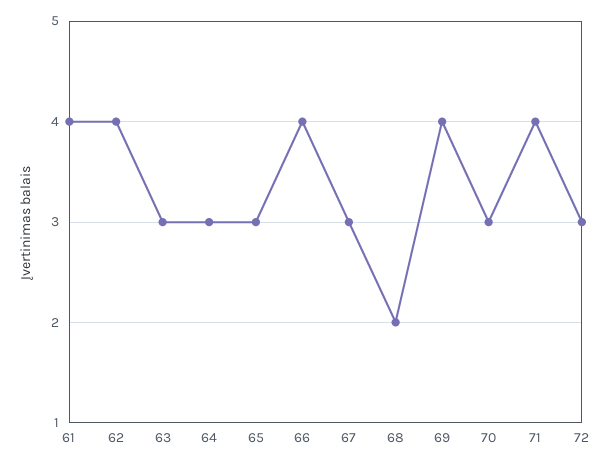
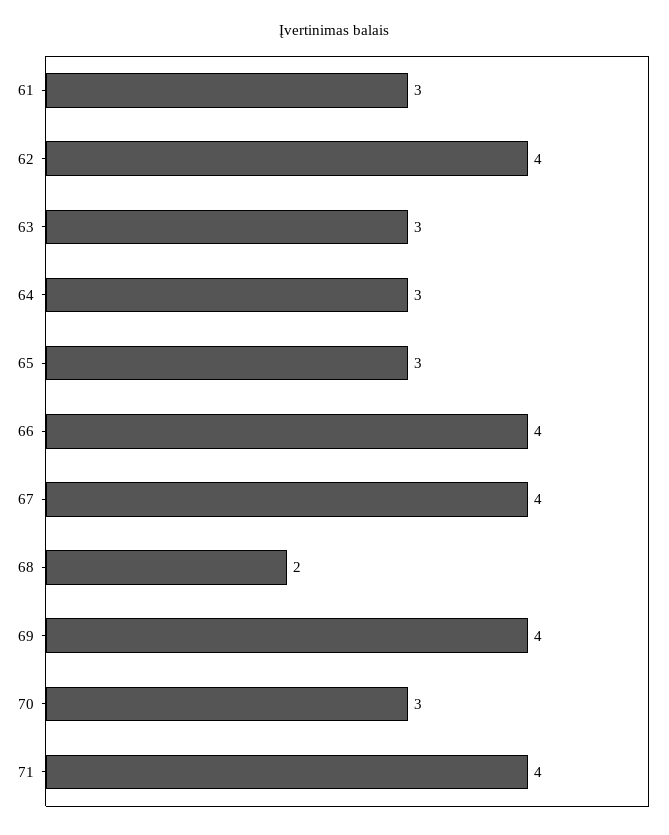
  {
-   "61": 4,
+   "61": 3,
    "62": 4,
    "63": 3,
    "64": 3,
    "65": 3,
    "66": 4,
-   "67": 3,
+   "67": 4,
    "68": 2,
    "69": 4,
    "70": 3,
-   "71": 4,
+   "71": 4
-   "72": 3
  }

